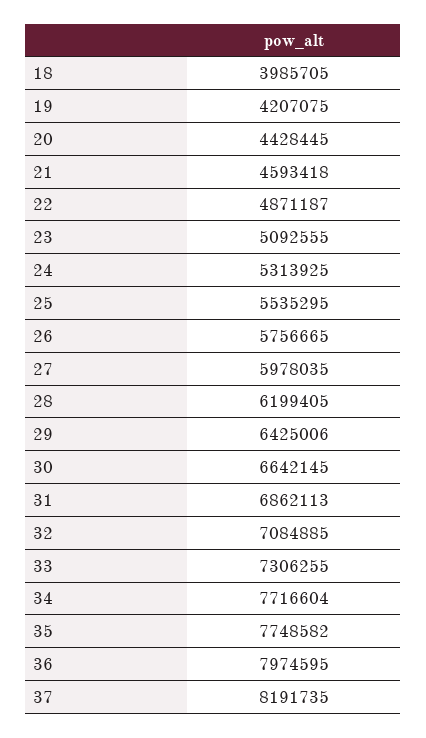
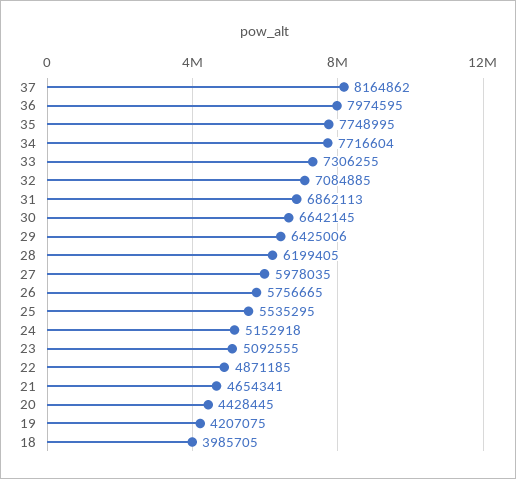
  {
    "18": 3985705,
    "19": 4207075,
    "20": 4428445,
-   "21": 4593418,
+   "21": 4654341,
-   "22": 4871187,
+   "22": 4871185,
    "23": 5092555,
-   "24": 5313925,
+   "24": 5152918,
    "25": 5535295,
    "26": 5756665,
    "27": 5978035,
    "28": 6199405,
    "29": 6425006,
    "30": 6642145,
    "31": 6862113,
    "32": 7084885,
    "33": 7306255,
    "34": 7716604,
-   "35": 7748582,
+   "35": 7748995,
    "36": 7974595,
-   "37": 8191735
+   "37": 8164862
  }

